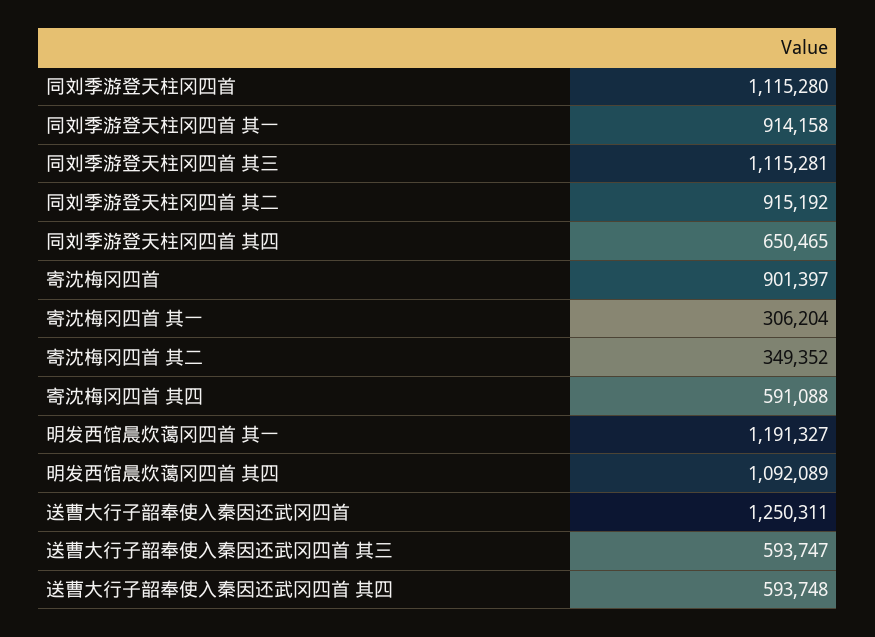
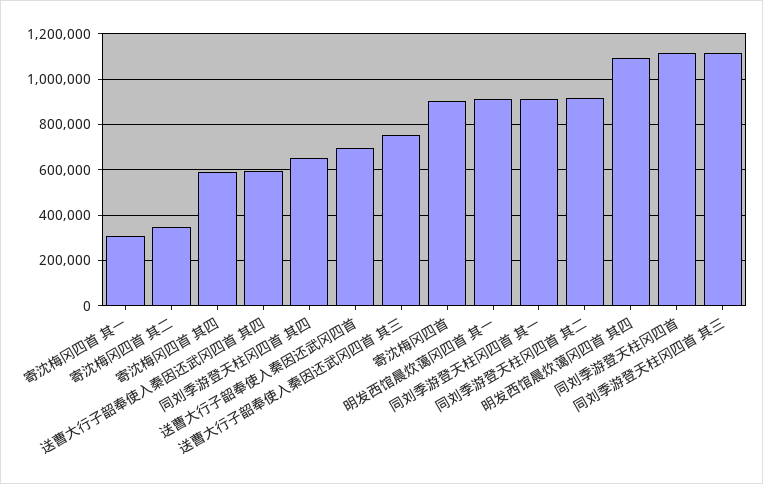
  {
    "同刘季游登天柱冈四首": 1115280,
    "同刘季游登天柱冈四首 其一": 914158,
    "同刘季游登天柱冈四首 其三": 1115281,
    "同刘季游登天柱冈四首 其二": 915192,
    "同刘季游登天柱冈四首 其四": 650465,
    "寄沈梅冈四首": 901397,
    "寄沈梅冈四首 其一": 306204,
    "寄沈梅冈四首 其二": 349352,
    "寄沈梅冈四首 其四": 591088,
-   "明发西馆晨炊蔼冈四首 其一": 1191327,
+   "明发西馆晨炊蔼冈四首 其一": 900000,
    "明发西馆晨炊蔼冈四首 其四": 1092089,
-   "送曹大行子韶奉使入秦因还武冈四首": 1250311,
+   "送曹大行子韶奉使入秦因还武冈四首": 700000,
-   "送曹大行子韶奉使入秦因还武冈四首 其三": 593747,
+   "送曹大行子韶奉使入秦因还武冈四首 其三": 750000,
    "送曹大行子韶奉使入秦因还武冈四首 其四": 593748
  }

